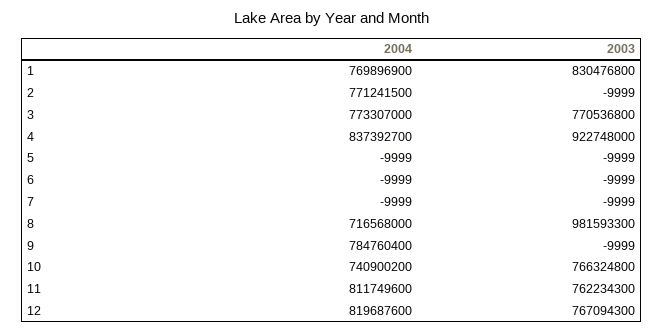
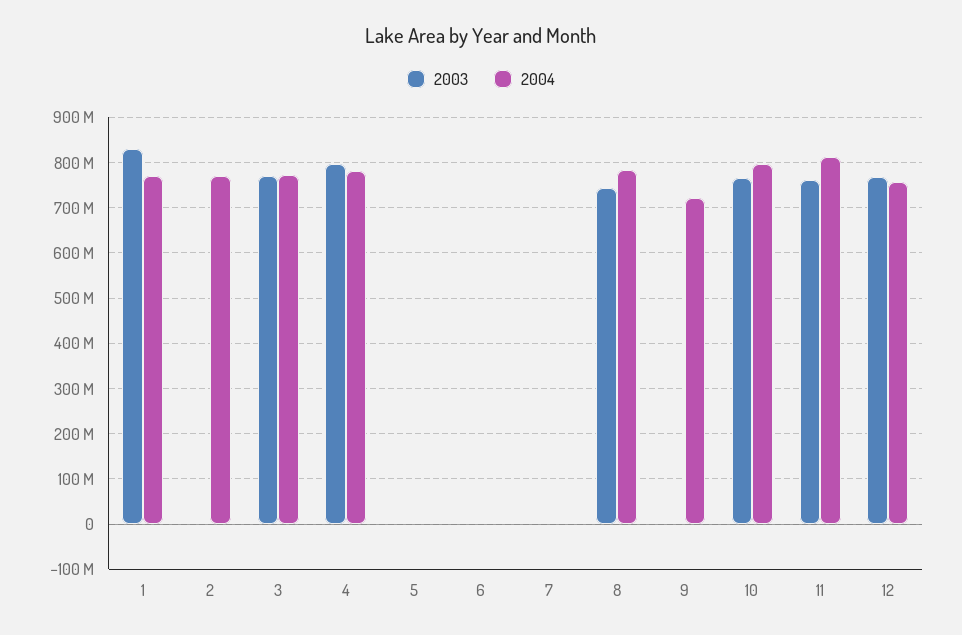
  {
    "2004": {
      "1": 769896900,
      "2": 771241500,
      "3": 773307000,
-     "4": 837392700,
+     "4": 780000000,
      "5": -9999,
      "6": -9999,
      "7": -9999,
-     "8": 716568000,
+     "8": 780000000,
-     "9": 784760400,
+     "9": 720000000,
-     "10": 740900200,
+     "10": 800000000,
      "11": 811749600,
-     "12": 819687600
+     "12": 760000000
    },
    "2003": {
      "1": 830476800,
      "2": -9999,
      "3": 770536800,
-     "4": 922748000,
+     "4": 800000000,
      "5": -9999,
      "6": -9999,
      "7": -9999,
-     "8": 981593300,
+     "8": 740000000,
      "9": -9999,
      "10": 766324800,
      "11": 762234300,
      "12": 767094300
    }
  }

